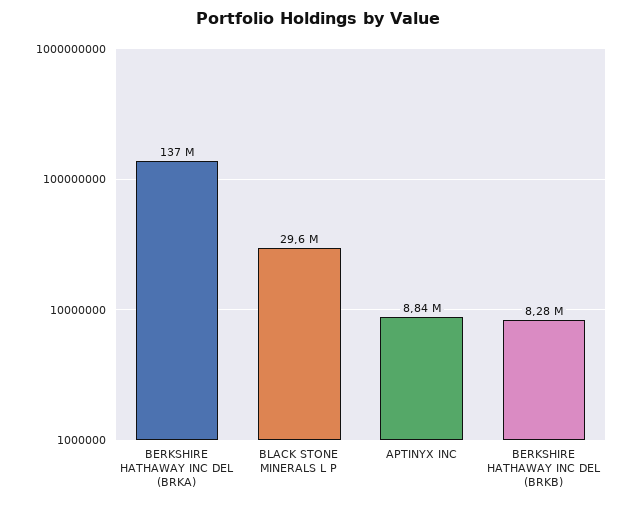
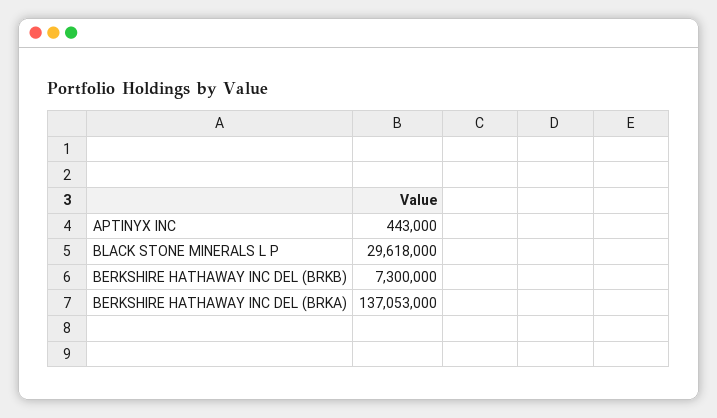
  {
    "BERKSHIRE HATHAWAY INC DEL (BRKA)": 137053000,
    "BLACK STONE MINERALS L P": 29618000,
-   "APTINYX INC": 8840000,
+   "APTINYX INC": 443000,
-   "BERKSHIRE HATHAWAY INC DEL (BRKB)": 8280000
+   "BERKSHIRE HATHAWAY INC DEL (BRKB)": 7300000
  }

